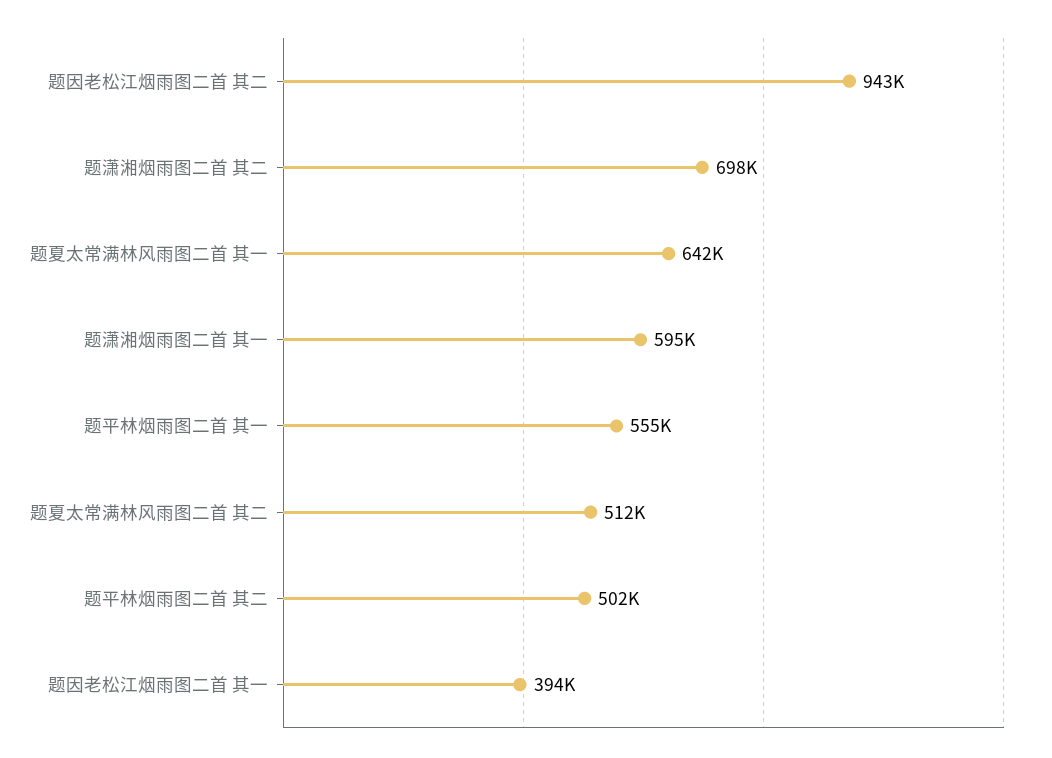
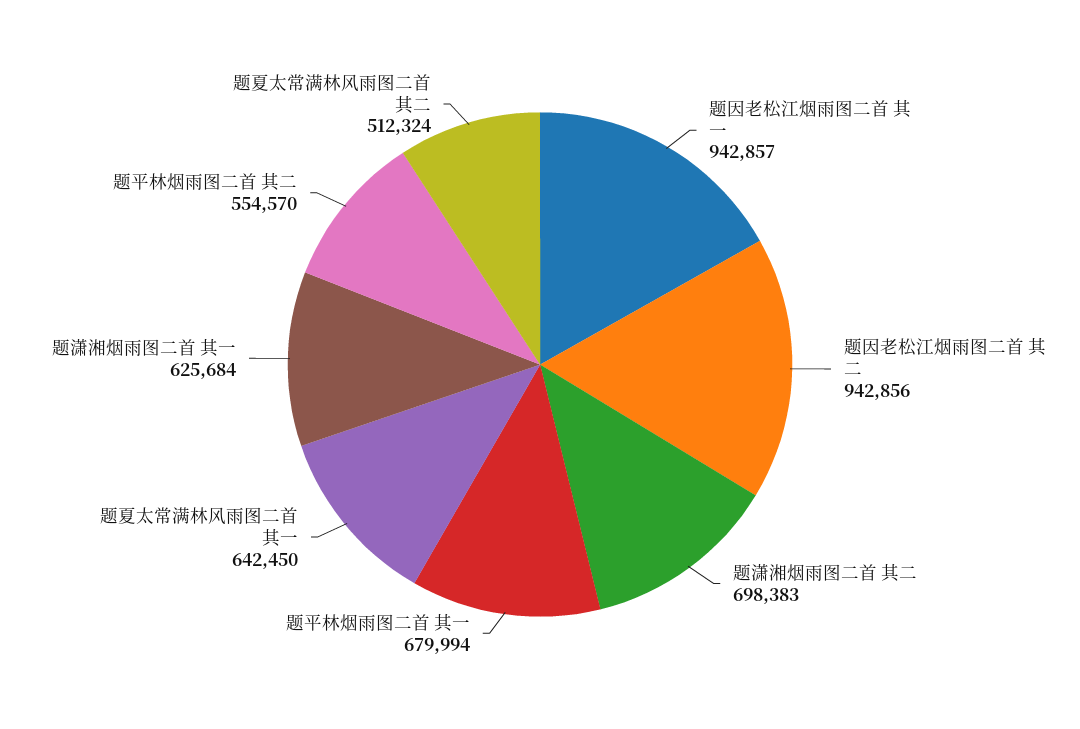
  {
    "题因老松江烟雨图二首 其二": 942856,
    "题潇湘烟雨图二首 其二": 698383,
    "题夏太常满林风雨图二首 其一": 642450,
-   "题潇湘烟雨图二首 其一": 595000,
+   "题潇湘烟雨图二首 其一": 625684,
-   "题平林烟雨图二首 其一": 555000,
+   "题平林烟雨图二首 其一": 679994,
    "题夏太常满林风雨图二首 其二": 512324,
-   "题平林烟雨图二首 其二": 502000,
+   "题平林烟雨图二首 其二": 554570,
-   "题因老松江烟雨图二首 其一": 394000
+   "题因老松江烟雨图二首 其一": 942857
  }

